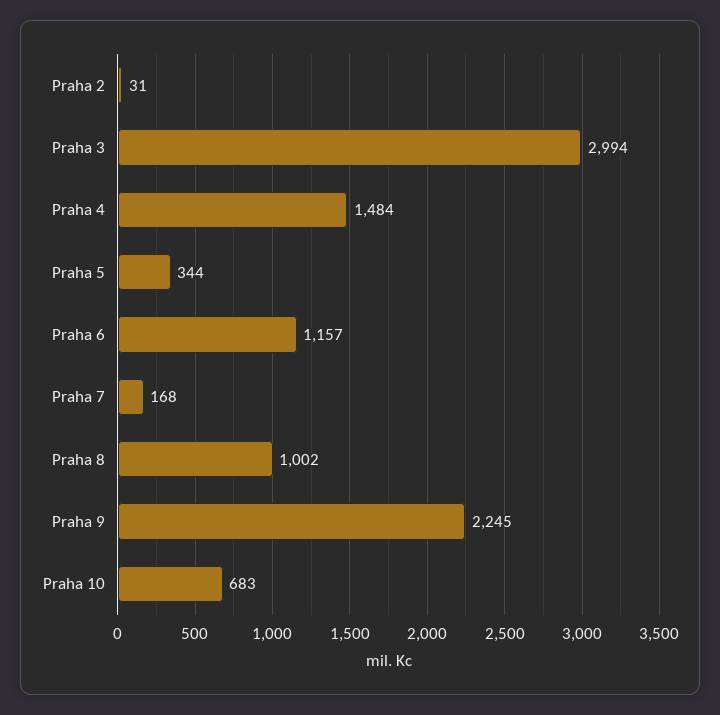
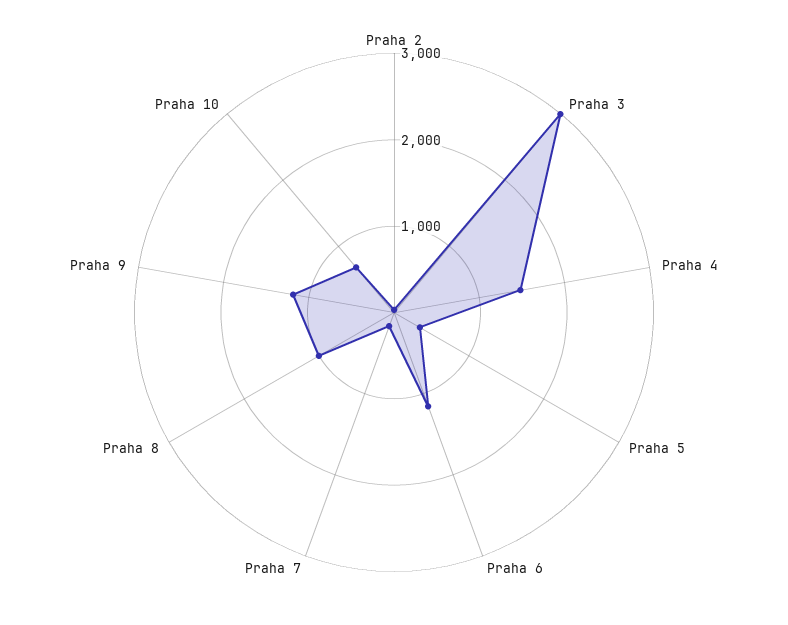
  {
    "Praha 2": 31,
    "Praha 3": 2994,
    "Praha 4": 1484,
    "Praha 5": 344,
    "Praha 6": 1157,
    "Praha 7": 168,
    "Praha 8": 1002,
-   "Praha 9": 2245,
+   "Praha 9": 1200,
    "Praha 10": 683
  }

